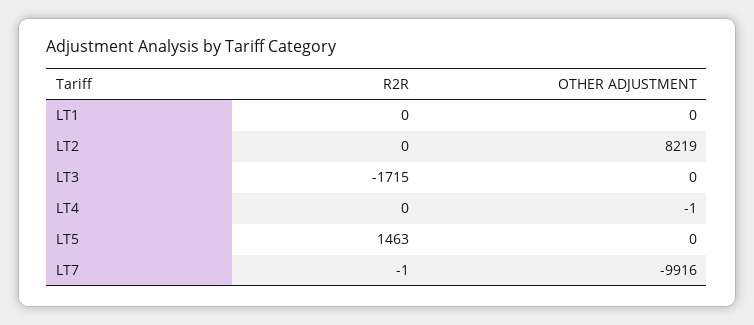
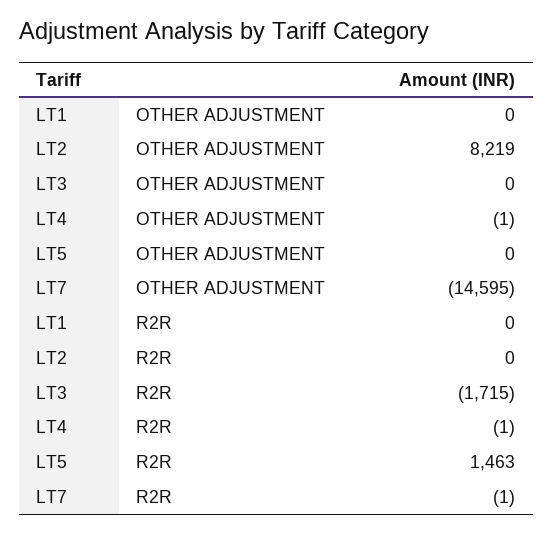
  {
    "R2R": {
      "LT1": 0,
      "LT2": 0,
      "LT3": -1715,
-     "LT4": 0,
+     "LT4": -1,
      "LT5": 1463,
      "LT7": -1
    },
    "OTHER ADJUSTMENT": {
      "LT1": 0,
      "LT2": 8219,
      "LT3": 0,
      "LT4": -1,
      "LT5": 0,
-     "LT7": -9916
+     "LT7": -14595
    }
  }

